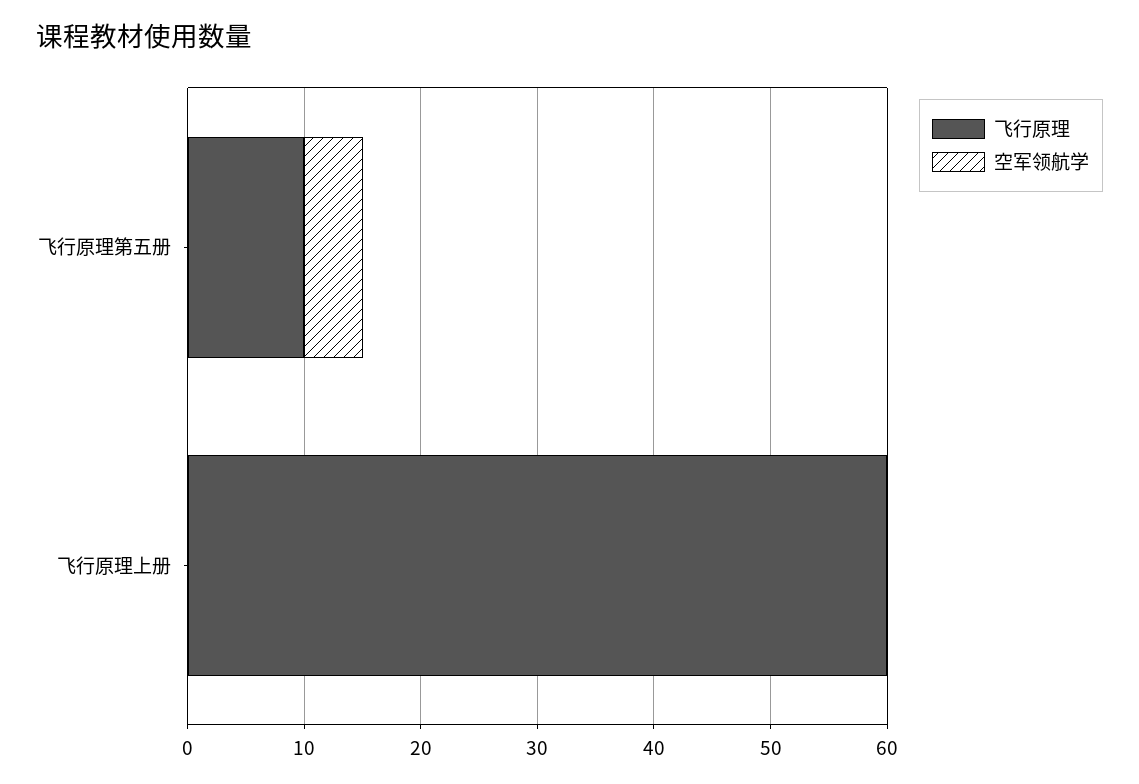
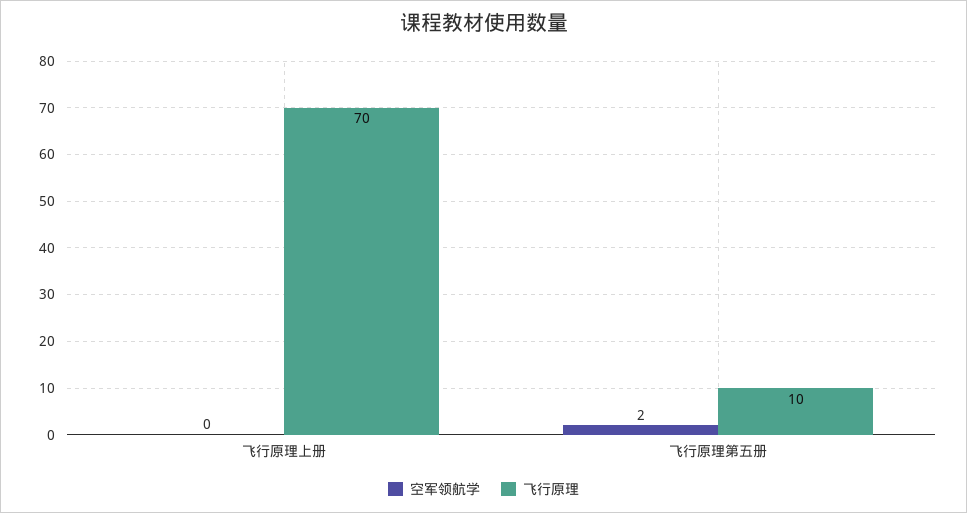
  {
    "飞行原理": {
      "飞行原理第五册": 10,
-     "飞行原理上册": 60
+     "飞行原理上册": 70
    },
    "空军领航学": {
-     "飞行原理第五册": 5,
+     "飞行原理第五册": 2,
      "飞行原理上册": 0
    }
  }

